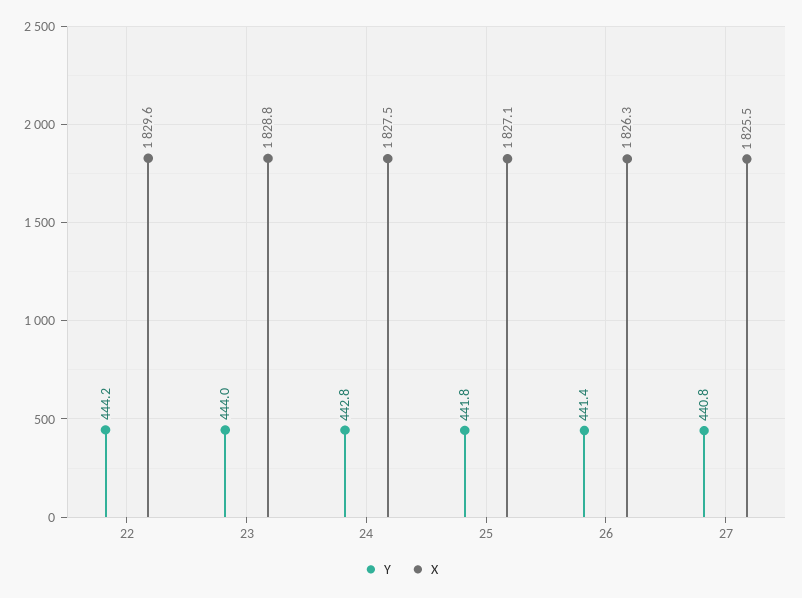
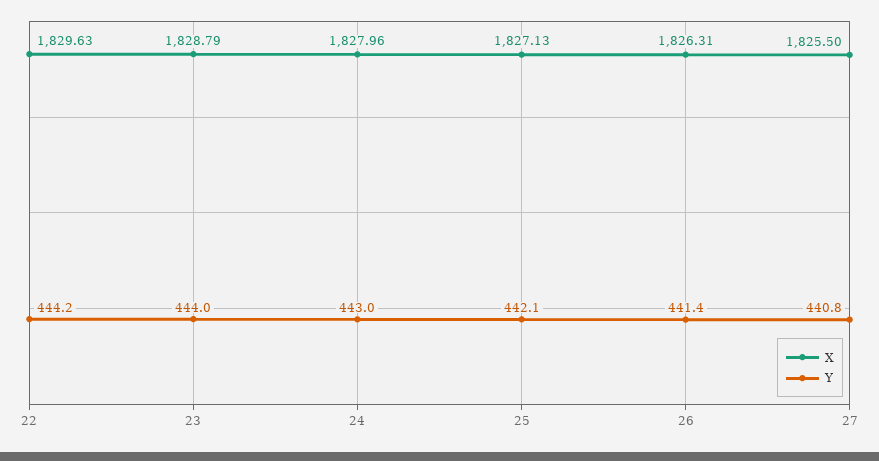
  {
    "Y": {
      "22": 444.2,
      "23": 444,
-     "24": 442.8,
+     "24": 443,
-     "25": 441.8,
+     "25": 442.1,
      "26": 441.4,
      "27": 440.8
    },
    "X": {
      "22": 1829.63,
      "23": 1828.79,
-     "24": 1827.5,
+     "24": 1827.96,
      "25": 1827.13,
      "26": 1826.31,
      "27": 1825.5
    }
  }

